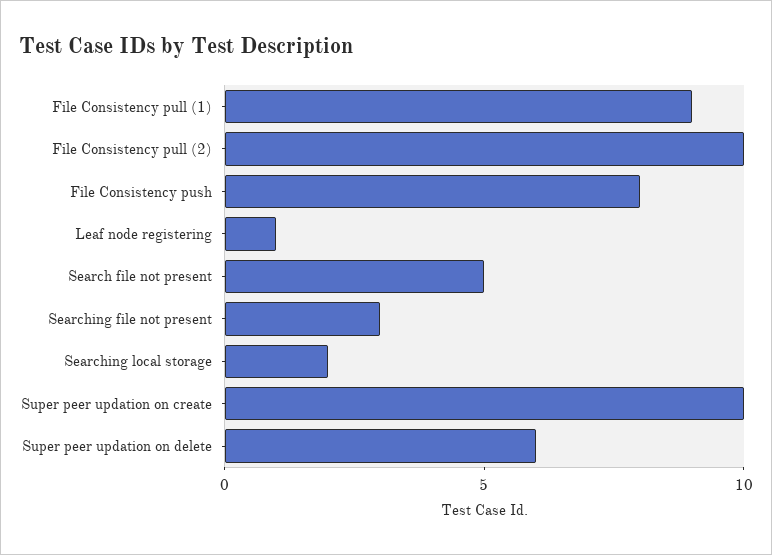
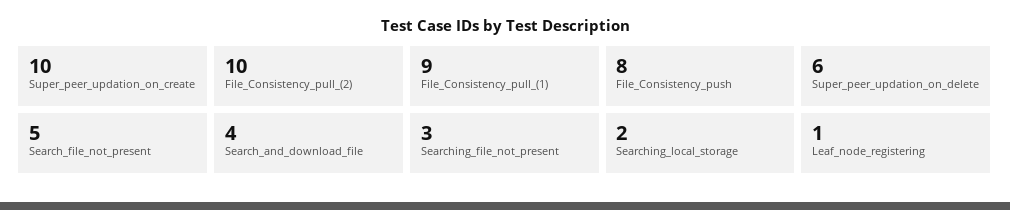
  {
    "File Consistency pull (1)": 9,
    "File Consistency pull (2)": 10,
    "File Consistency push": 8,
    "Leaf node registering": 1,
    "Search file not present": 5,
    "Searching file not present": 3,
    "Searching local storage": 2,
    "Super peer updation on create": 10,
-   "Super peer updation on delete": 6
+   "Super peer updation on delete": 6,
+   "Search_and_download_file": 4
  }

